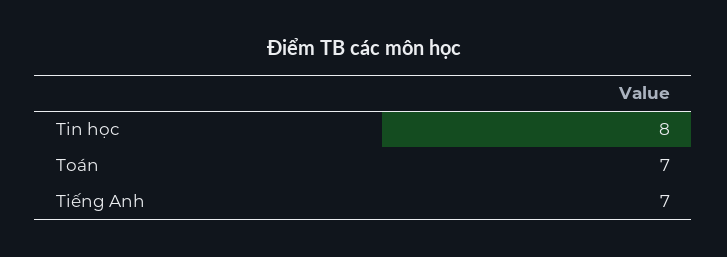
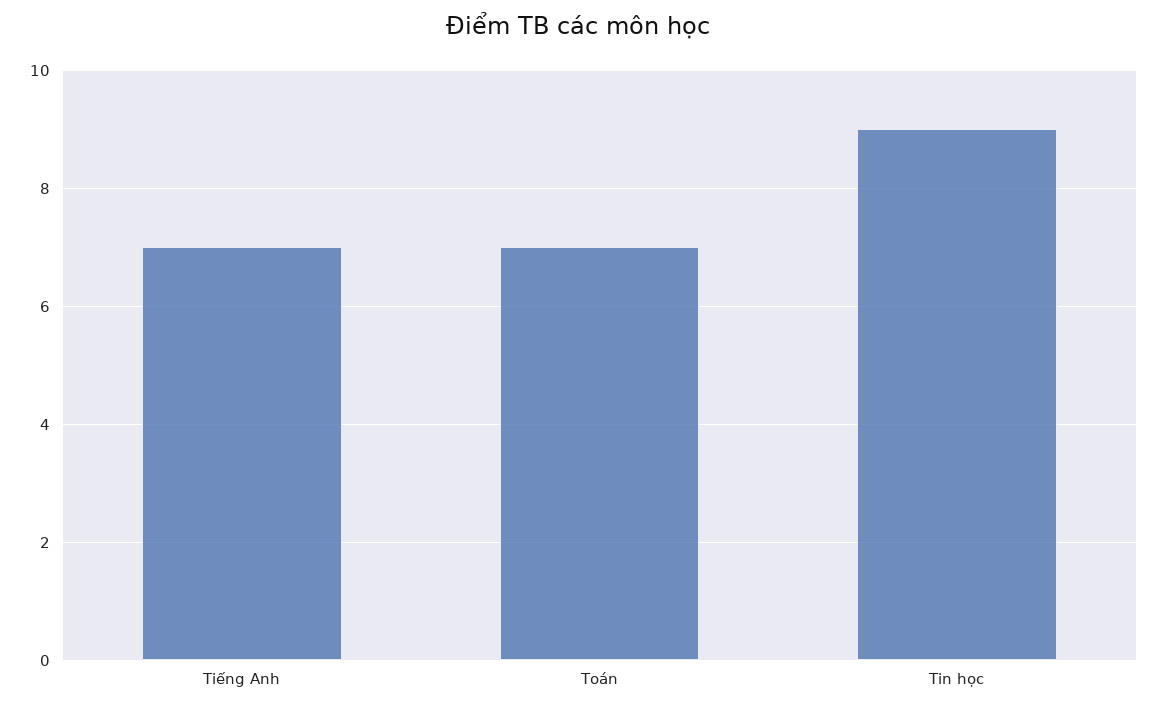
  {
-   "Tin học": 8,
+   "Tin học": 9,
    "Toán": 7,
    "Tiếng Anh": 7
  }

